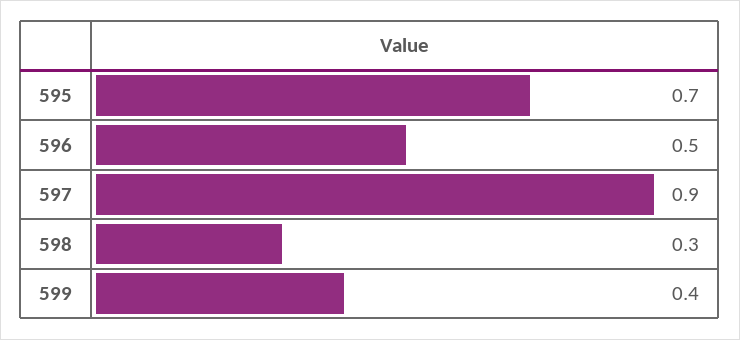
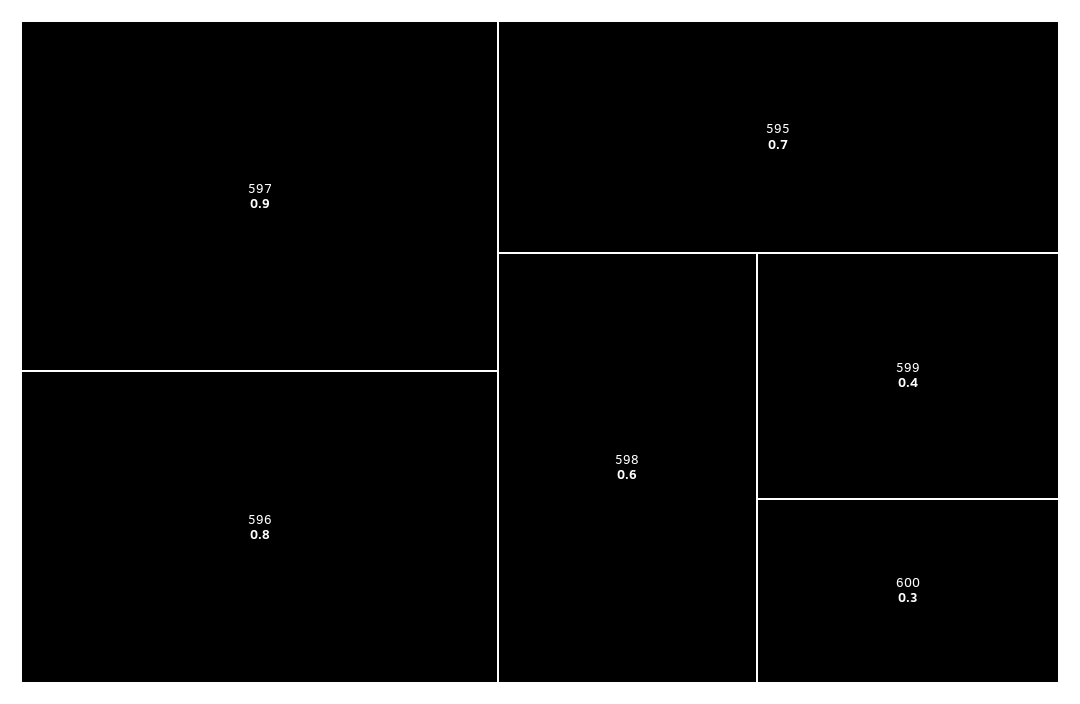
  {
    "595": 0.7,
-   "596": 0.5,
+   "596": 0.8,
    "597": 0.9,
-   "598": 0.3,
+   "598": 0.6,
-   "599": 0.4
+   "599": 0.4,
+   "600": 0.3
  }

